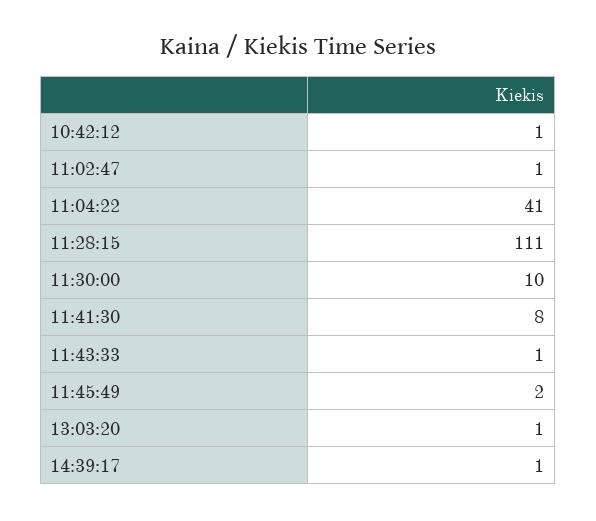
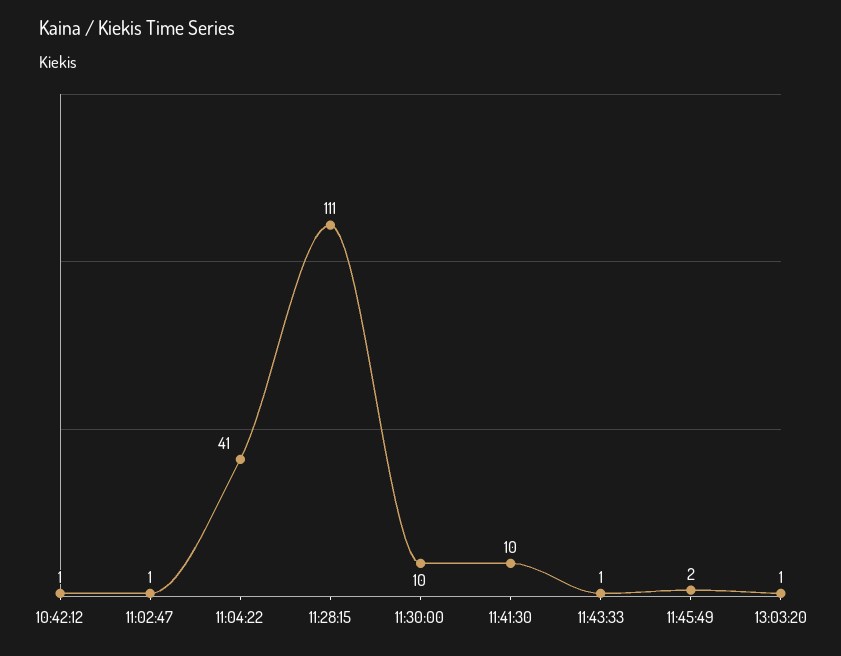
  {
    "10:42:12": 1,
    "11:02:47": 1,
    "11:04:22": 41,
    "11:28:15": 111,
    "11:30:00": 10,
-   "11:41:30": 8,
+   "11:41:30": 10,
    "11:43:33": 1,
    "11:45:49": 2,
-   "13:03:20": 1,
+   "13:03:20": 1
-   "14:39:17": 1
  }

